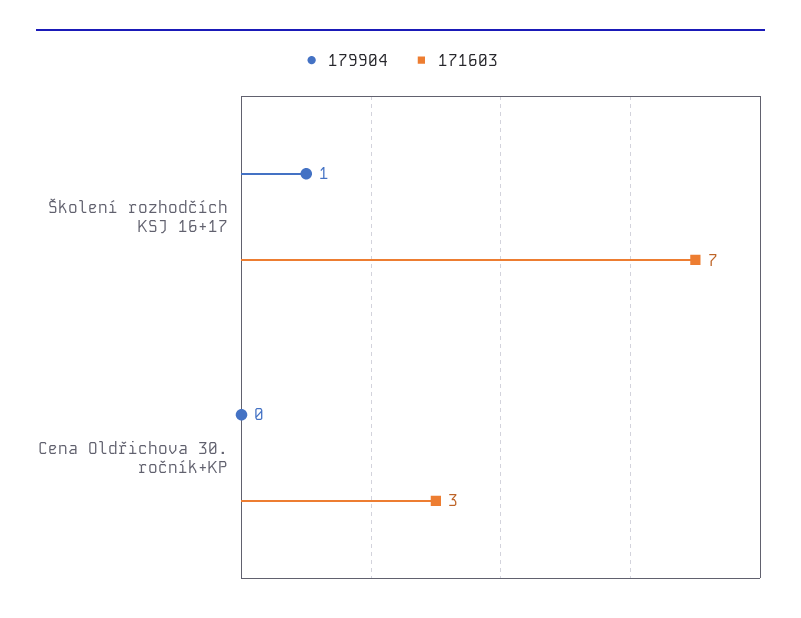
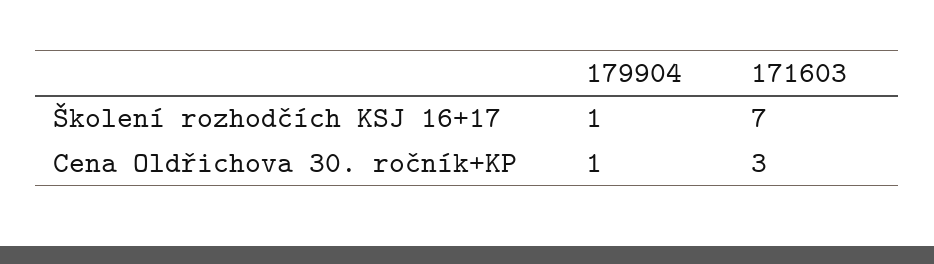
  {
    "179904": {
      "Školení rozhodčích KSJ 16+17": 1,
-     "Cena Oldřichova 30. ročník+KP": 0
+     "Cena Oldřichova 30. ročník+KP": 1
    },
    "171603": {
      "Školení rozhodčích KSJ 16+17": 7,
      "Cena Oldřichova 30. ročník+KP": 3
    }
  }

